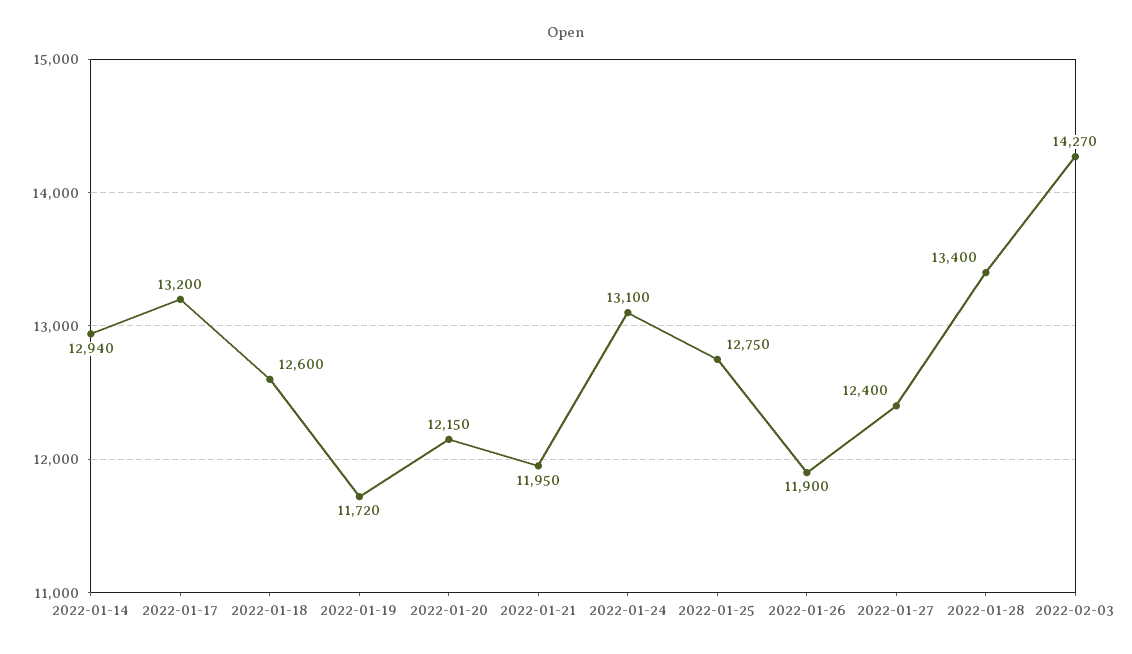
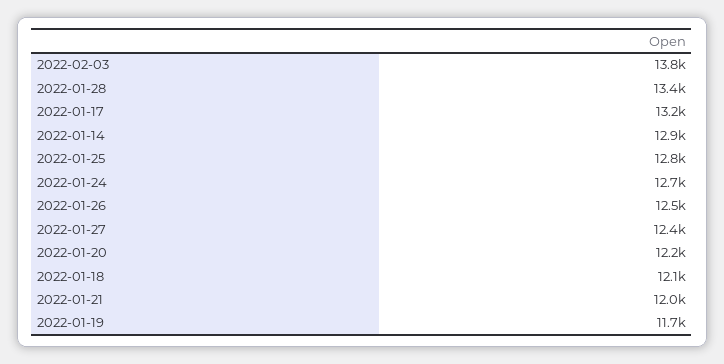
  {
    "2022-01-14": 12940,
    "2022-01-17": 13200,
-   "2022-01-18": 12600,
+   "2022-01-18": 12100,
    "2022-01-19": 11720,
    "2022-01-20": 12150,
    "2022-01-21": 11950,
-   "2022-01-24": 13100,
+   "2022-01-24": 12700,
    "2022-01-25": 12750,
-   "2022-01-26": 11900,
+   "2022-01-26": 12500,
    "2022-01-27": 12400,
    "2022-01-28": 13400,
-   "2022-02-03": 14270
+   "2022-02-03": 13800
  }

